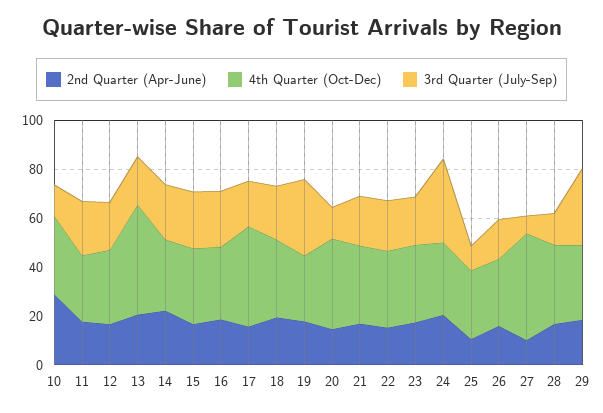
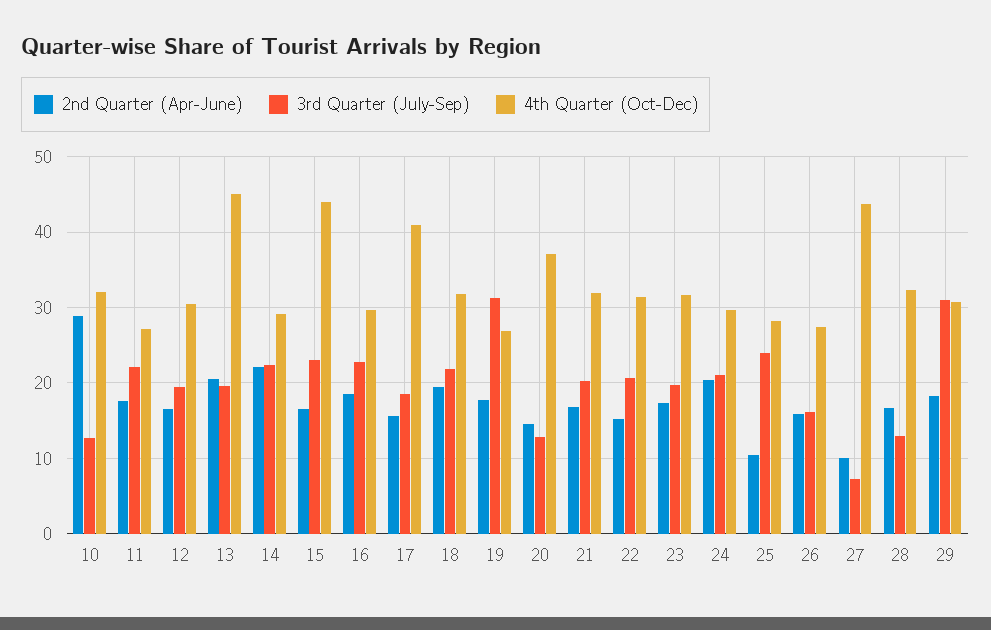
  {
    "2nd Quarter (Apr-June)": {
      "10": 29,
      "11": 18,
      "12": 17,
      "13": 21,
      "14": 22,
      "15": 17,
      "16": 19,
      "17": 16,
      "18": 19,
      "19": 18,
      "20": 15,
      "21": 17,
      "22": 15,
      "23": 17,
      "24": 20,
      "25": 10,
      "26": 16,
      "27": 10,
      "28": 17,
      "29": 18
    },
    "4th Quarter (Oct-Dec)": {
      "10": 32,
      "11": 27,
      "12": 30,
      "13": 45,
      "14": 29,
-     "15": 30,
+     "15": 44,
      "16": 30,
      "17": 41,
      "18": 32,
      "19": 27,
      "20": 37,
      "21": 32,
      "22": 31,
      "23": 32,
      "24": 30,
      "25": 28,
      "26": 27,
      "27": 44,
      "28": 32,
      "29": 31
    },
    "3rd Quarter (July-Sep)": {
      "10": 13,
      "11": 22,
      "12": 19,
      "13": 20,
      "14": 22,
      "15": 23,
      "16": 23,
      "17": 19,
      "18": 22,
      "19": 31,
      "20": 13,
      "21": 20,
      "22": 21,
      "23": 20,
-     "24": 35,
+     "24": 21,
-     "25": 10,
+     "25": 24,
      "26": 16,
      "27": 7,
      "28": 13,
      "29": 31
    }
  }

